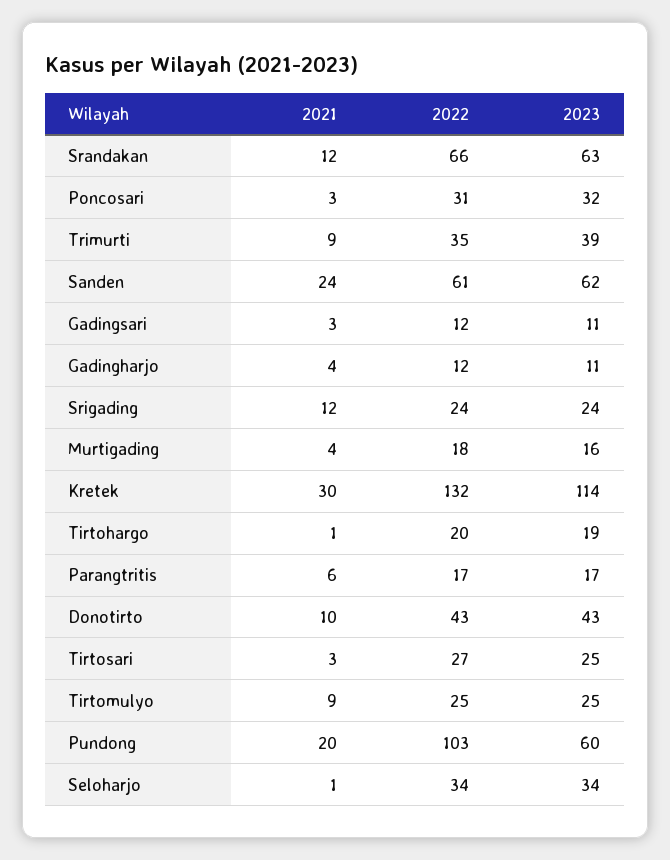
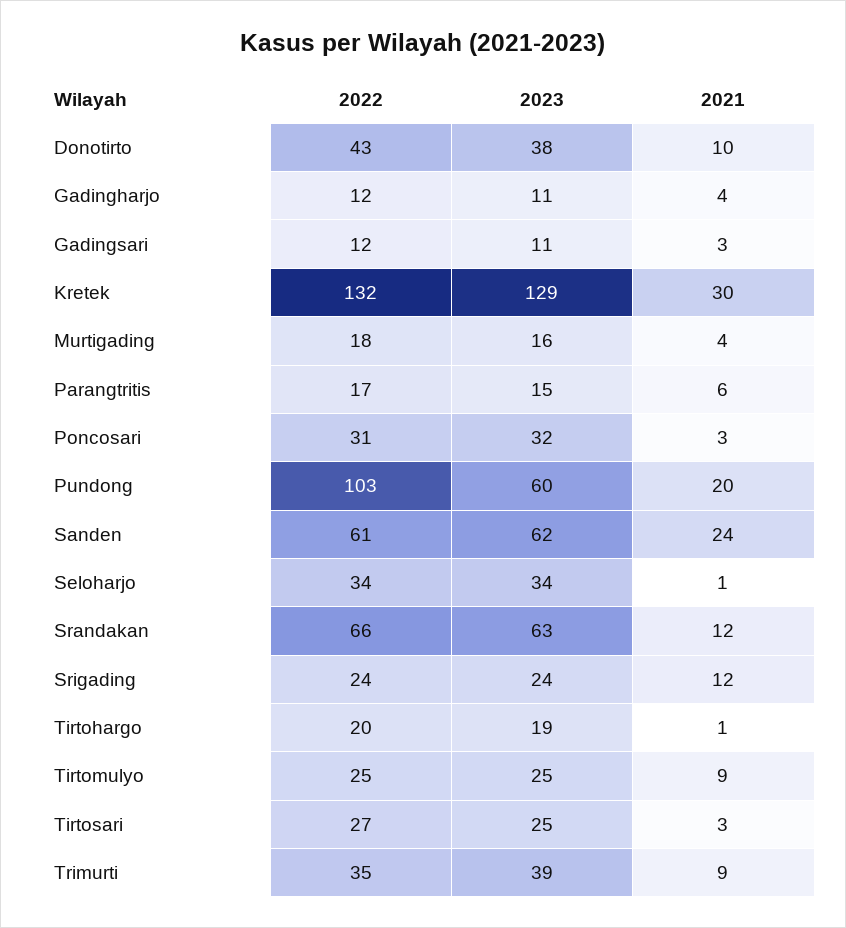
  {
    "2021": {
      "Srandakan": 12,
      "Poncosari": 3,
      "Trimurti": 9,
      "Sanden": 24,
      "Gadingsari": 3,
      "Gadingharjo": 4,
      "Srigading": 12,
      "Murtigading": 4,
      "Kretek": 30,
      "Tirtohargo": 1,
      "Parangtritis": 6,
      "Donotirto": 10,
      "Tirtosari": 3,
      "Tirtomulyo": 9,
      "Pundong": 20,
      "Seloharjo": 1
    },
    "2022": {
      "Srandakan": 66,
      "Poncosari": 31,
      "Trimurti": 35,
      "Sanden": 61,
      "Gadingsari": 12,
      "Gadingharjo": 12,
      "Srigading": 24,
      "Murtigading": 18,
      "Kretek": 132,
      "Tirtohargo": 20,
      "Parangtritis": 17,
      "Donotirto": 43,
      "Tirtosari": 27,
      "Tirtomulyo": 25,
      "Pundong": 103,
      "Seloharjo": 34
    },
    "2023": {
      "Srandakan": 63,
      "Poncosari": 32,
      "Trimurti": 39,
      "Sanden": 62,
      "Gadingsari": 11,
      "Gadingharjo": 11,
      "Srigading": 24,
      "Murtigading": 16,
-     "Kretek": 114,
+     "Kretek": 129,
      "Tirtohargo": 19,
-     "Parangtritis": 17,
+     "Parangtritis": 15,
-     "Donotirto": 43,
+     "Donotirto": 38,
      "Tirtosari": 25,
      "Tirtomulyo": 25,
      "Pundong": 60,
      "Seloharjo": 34
    }
  }

